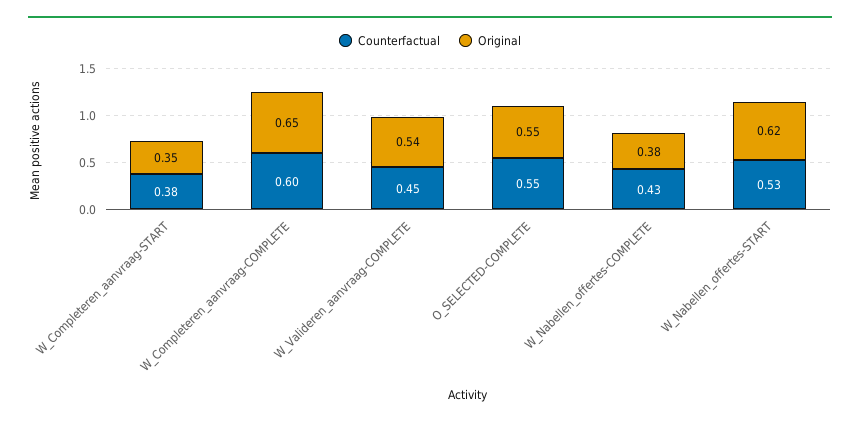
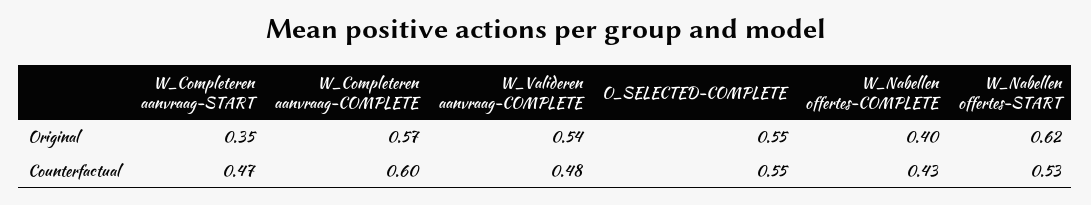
  {
    "Counterfactual": {
-     "W_Completeren_aanvraag-START": 0.38,
+     "W_Completeren_aanvraag-START": 0.47,
      "W_Completeren_aanvraag-COMPLETE": 0.6,
-     "W_Valideren_aanvraag-COMPLETE": 0.45,
+     "W_Valideren_aanvraag-COMPLETE": 0.48,
      "O_SELECTED-COMPLETE": 0.55,
      "W_Nabellen_offertes-COMPLETE": 0.43,
      "W_Nabellen_offertes-START": 0.53
    },
    "Original": {
      "W_Completeren_aanvraag-START": 0.35,
-     "W_Completeren_aanvraag-COMPLETE": 0.65,
+     "W_Completeren_aanvraag-COMPLETE": 0.57,
      "W_Valideren_aanvraag-COMPLETE": 0.54,
      "O_SELECTED-COMPLETE": 0.55,
-     "W_Nabellen_offertes-COMPLETE": 0.38,
+     "W_Nabellen_offertes-COMPLETE": 0.4,
      "W_Nabellen_offertes-START": 0.62
    }
  }

